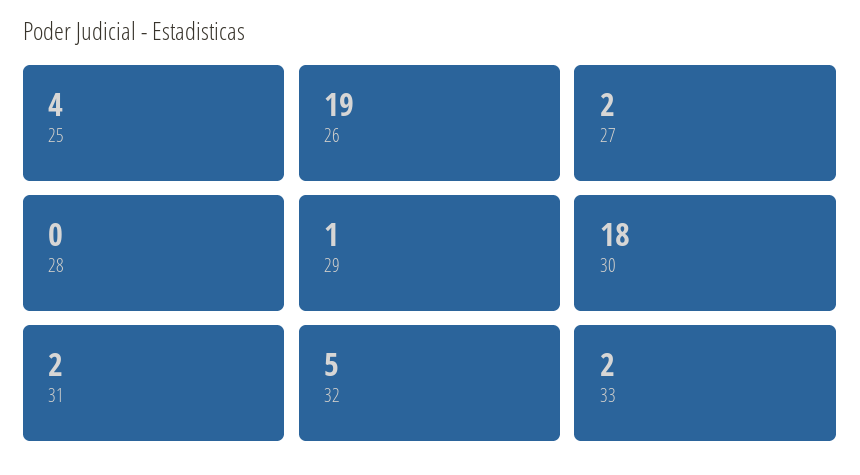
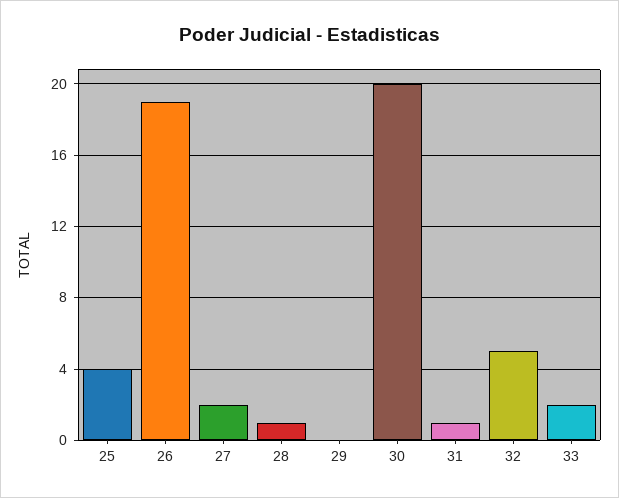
  {
    "25": 4,
    "26": 19,
    "27": 2,
-   "28": 0,
+   "28": 1,
-   "29": 1,
+   "29": 0,
-   "30": 18,
+   "30": 20,
-   "31": 2,
+   "31": 1,
    "32": 5,
    "33": 2
  }

